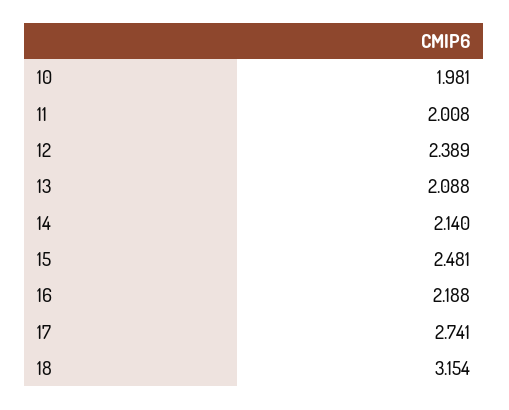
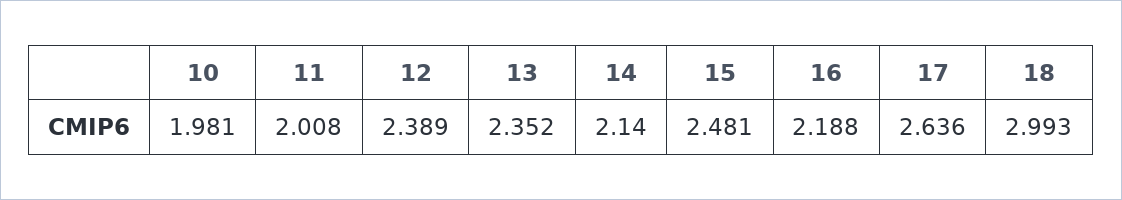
  {
    "10": 1.981,
    "11": 2.008,
    "12": 2.389,
-   "13": 2.088,
+   "13": 2.352,
    "14": 2.14,
    "15": 2.481,
    "16": 2.188,
-   "17": 2.741,
+   "17": 2.636,
-   "18": 3.154
+   "18": 2.993
  }

